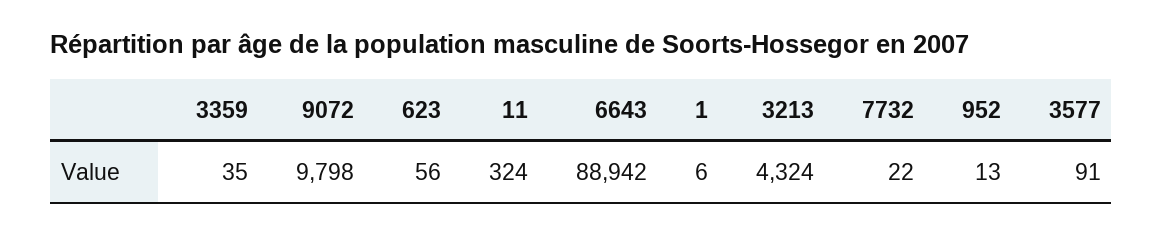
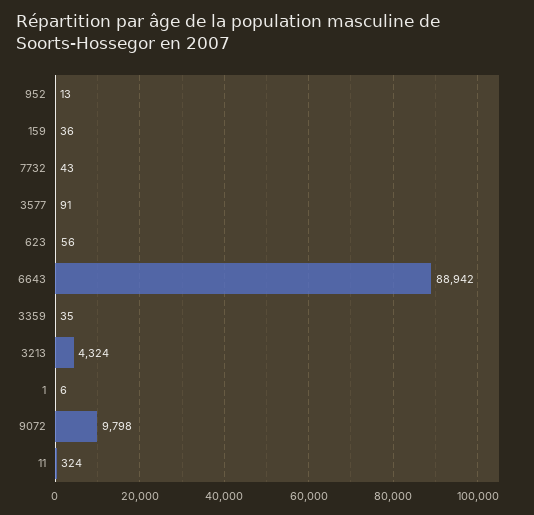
  {
    "3359": 35,
    "9072": 9798,
    "623": 56,
    "11": 324,
    "6643": 88942,
    "1": 6,
    "3213": 4324,
-   "7732": 22,
+   "7732": 43,
    "952": 13,
-   "3577": 91
+   "3577": 91,
+   "159": 36
  }

